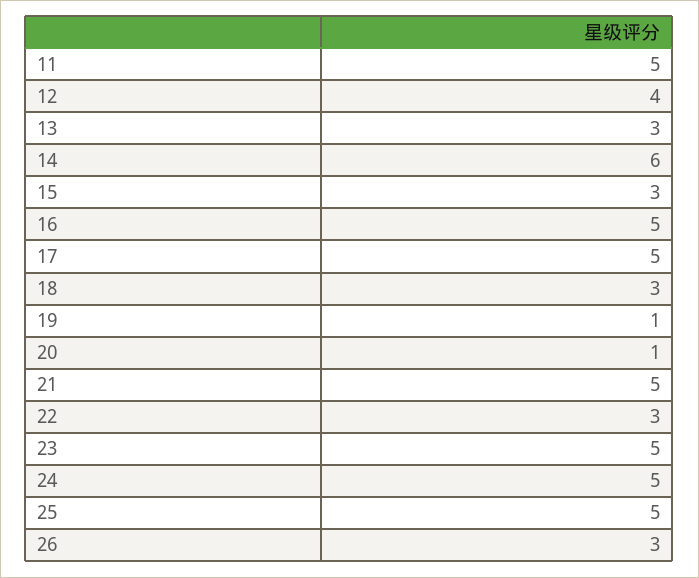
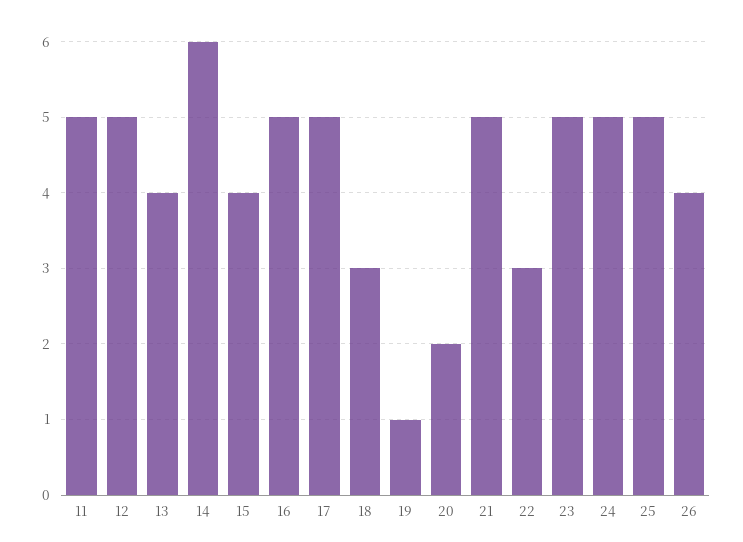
  {
    "11": 5,
-   "12": 4,
+   "12": 5,
-   "13": 3,
+   "13": 4,
    "14": 6,
-   "15": 3,
+   "15": 4,
    "16": 5,
    "17": 5,
    "18": 3,
    "19": 1,
-   "20": 1,
+   "20": 2,
    "21": 5,
    "22": 3,
    "23": 5,
    "24": 5,
    "25": 5,
-   "26": 3
+   "26": 4
  }

